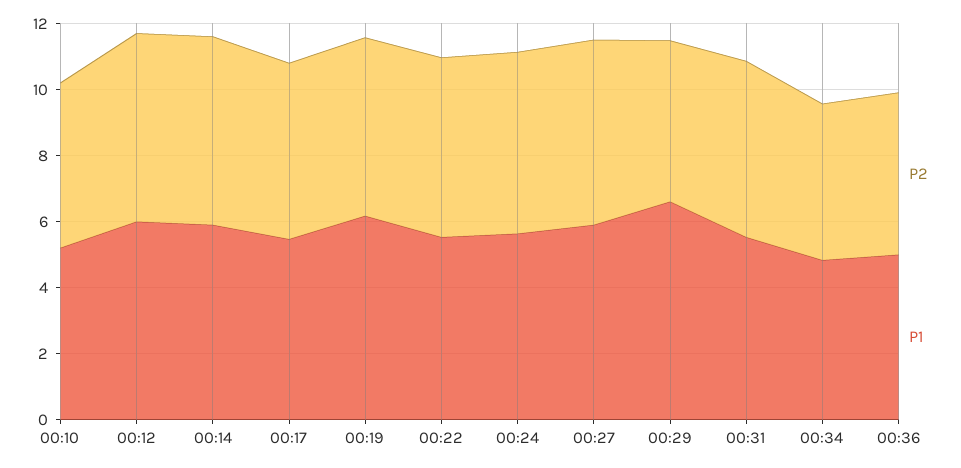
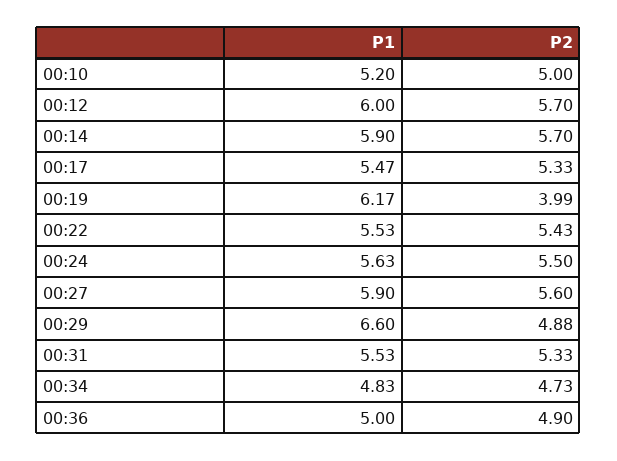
  {
    "P2": {
      "00:10": 5,
      "00:12": 5.7,
      "00:14": 5.7,
      "00:17": 5.33,
-     "00:19": 5.5,
+     "00:19": 3.99,
      "00:22": 5.43,
      "00:24": 5.5,
      "00:27": 5.6,
      "00:29": 4.88,
      "00:31": 5.33,
      "00:34": 4.73,
      "00:36": 4.9
    },
    "P1": {
      "00:10": 5.2,
      "00:12": 6,
      "00:14": 5.9,
      "00:17": 5.47,
      "00:19": 6.17,
      "00:22": 5.53,
      "00:24": 5.63,
      "00:27": 5.9,
      "00:29": 6.6,
      "00:31": 5.53,
      "00:34": 4.83,
      "00:36": 5
    }
  }

